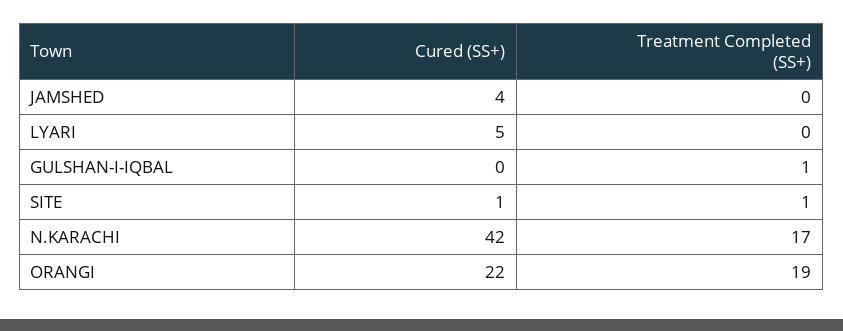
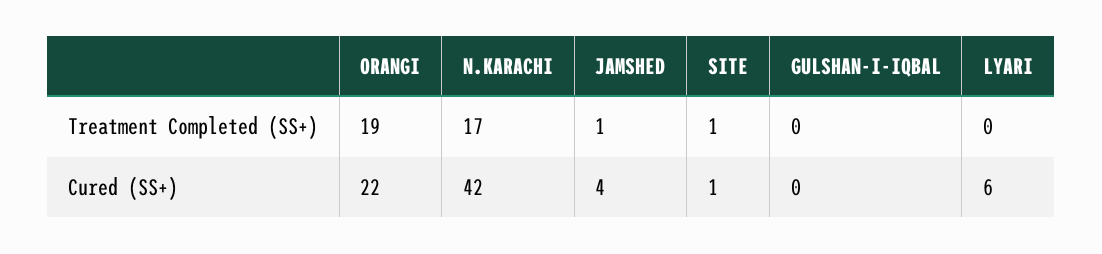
  {
    "Cured (SS+)": {
      "JAMSHED": 4,
-     "LYARI": 5,
+     "LYARI": 6,
      "GULSHAN-I-IQBAL": 0,
      "SITE": 1,
      "N.KARACHI": 42,
      "ORANGI": 22
    },
    "Treatment Completed (SS+)": {
-     "JAMSHED": 0,
+     "JAMSHED": 1,
      "LYARI": 0,
-     "GULSHAN-I-IQBAL": 1,
+     "GULSHAN-I-IQBAL": 0,
      "SITE": 1,
      "N.KARACHI": 17,
      "ORANGI": 19
    }
  }

